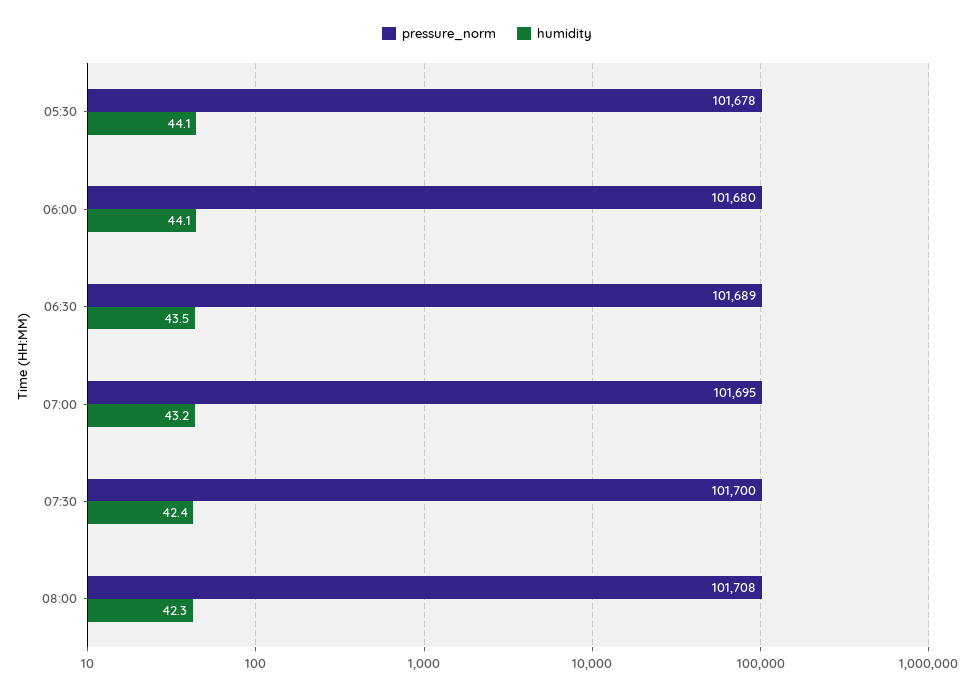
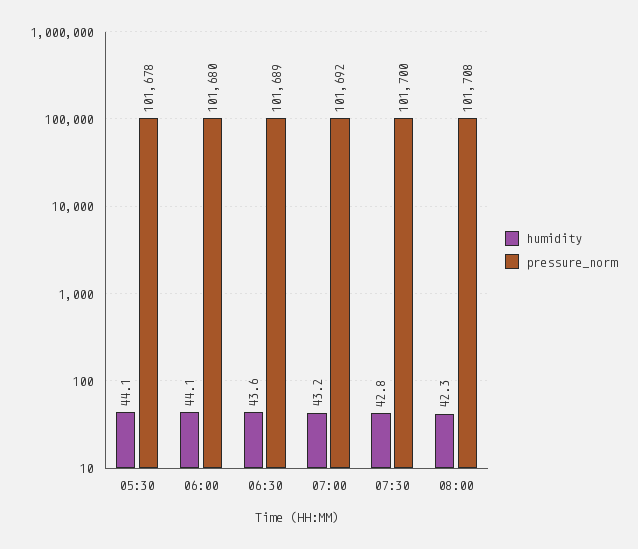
  {
    "pressure_norm": {
      "05:30": 101678,
      "06:00": 101680,
      "06:30": 101689,
-     "07:00": 101695,
+     "07:00": 101692,
      "07:30": 101700,
      "08:00": 101708
    },
    "humidity": {
      "05:30": 44.1,
      "06:00": 44.1,
-     "06:30": 43.5,
+     "06:30": 43.6,
      "07:00": 43.2,
-     "07:30": 42.4,
+     "07:30": 42.8,
      "08:00": 42.3
    }
  }

